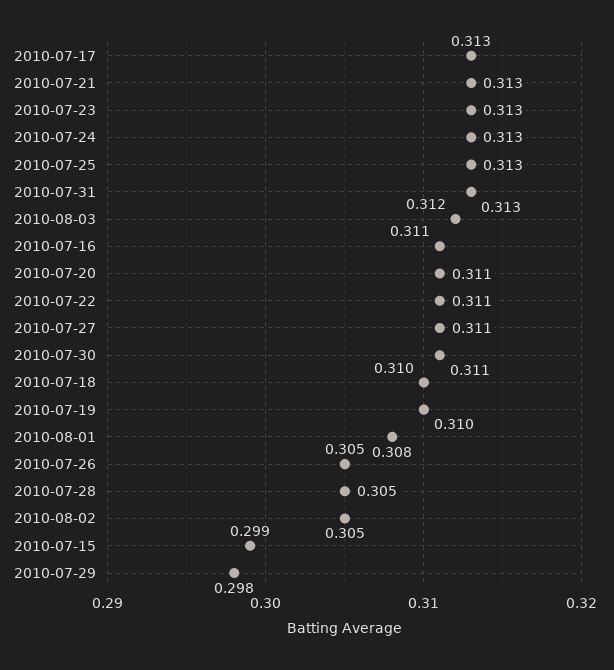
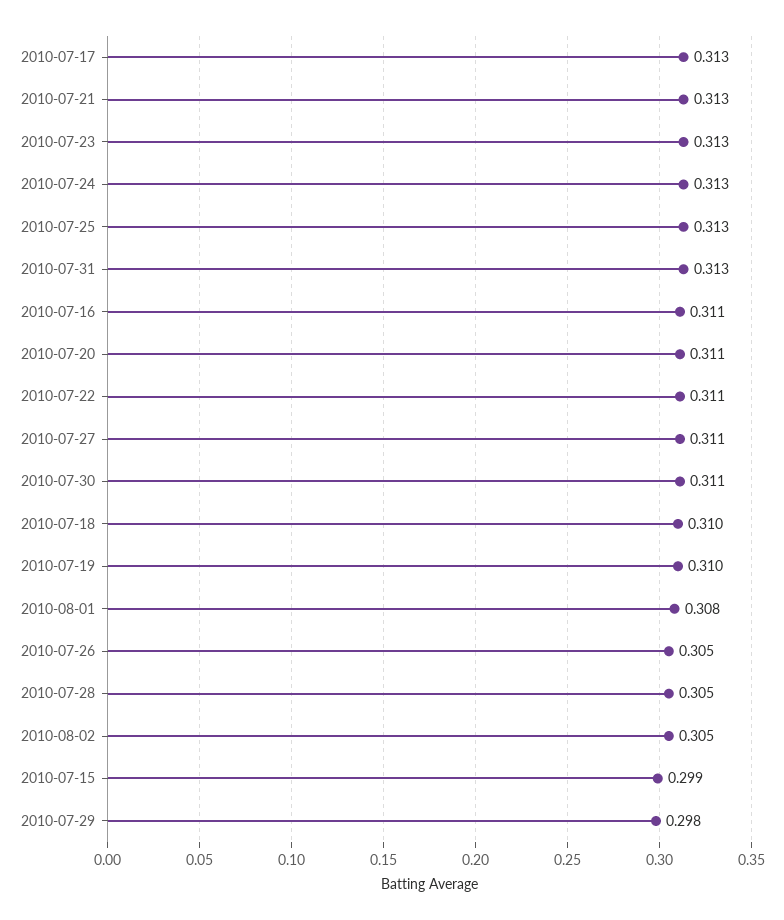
  {
    "2010-07-17": 0.313,
    "2010-07-21": 0.313,
    "2010-07-23": 0.313,
    "2010-07-24": 0.313,
    "2010-07-25": 0.313,
    "2010-07-31": 0.313,
-   "2010-08-03": 0.312,
    "2010-07-16": 0.311,
    "2010-07-20": 0.311,
    "2010-07-22": 0.311,
    "2010-07-27": 0.311,
    "2010-07-30": 0.311,
    "2010-07-18": 0.31,
    "2010-07-19": 0.31,
    "2010-08-01": 0.308,
    "2010-07-26": 0.305,
    "2010-07-28": 0.305,
    "2010-08-02": 0.305,
    "2010-07-15": 0.299,
    "2010-07-29": 0.298
  }

